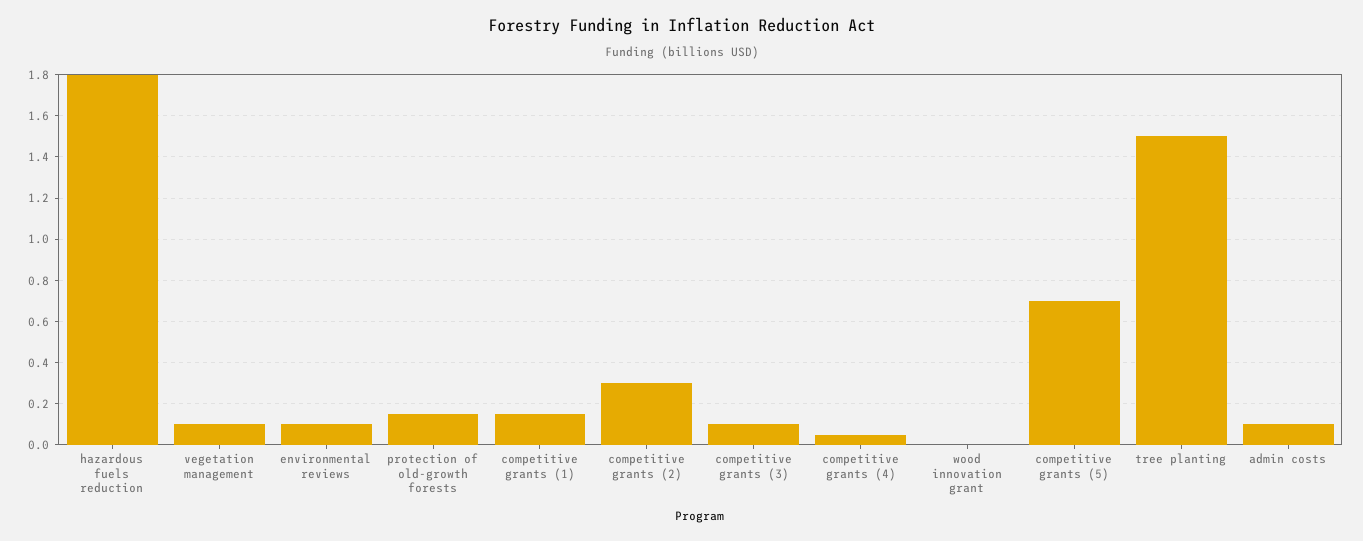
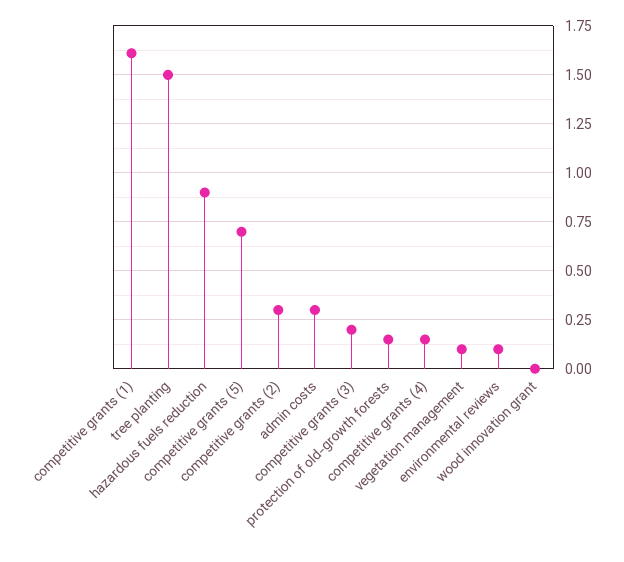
  {
-   "hazardous fuels reduction": 1.8,
+   "hazardous fuels reduction": 0.9,
    "vegetation management": 0.1,
    "environmental reviews": 0.1,
    "protection of old-growth forests": 0.15,
-   "competitive grants (1)": 0.15,
+   "competitive grants (1)": 1.6,
    "competitive grants (2)": 0.3,
-   "competitive grants (3)": 0.1,
+   "competitive grants (3)": 0.2,
-   "competitive grants (4)": 0.05,
+   "competitive grants (4)": 0.15,
    "wood innovation grant": 0,
    "competitive grants (5)": 0.7,
    "tree planting": 1.5,
-   "admin costs": 0.1
+   "admin costs": 0.3
  }

